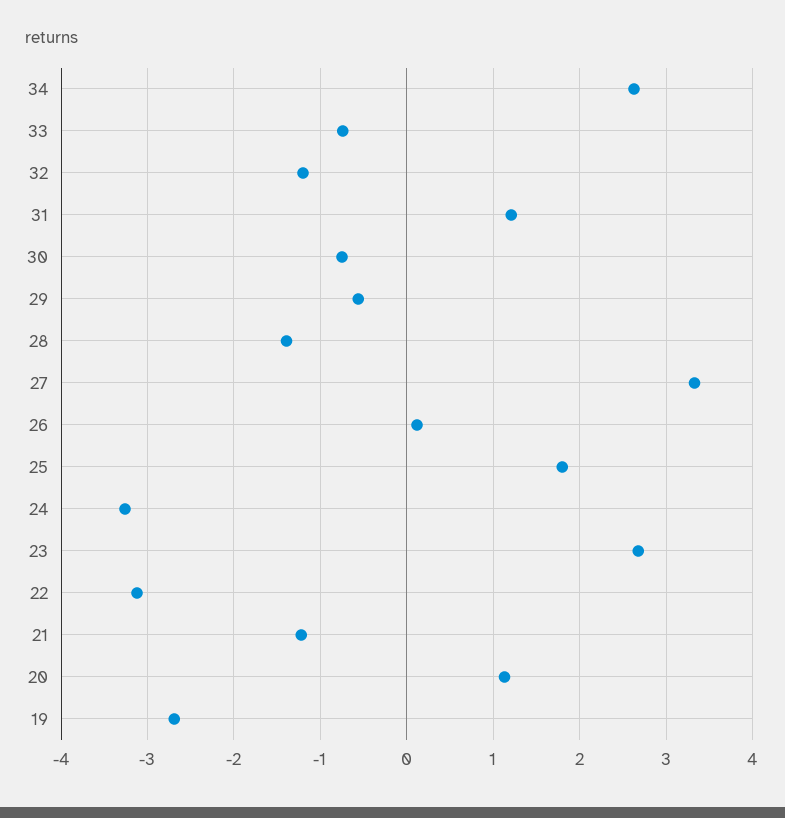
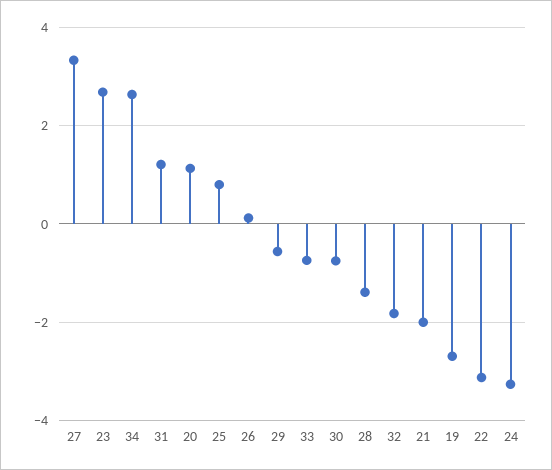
  {
    "34": 2.6,
    "33": -0.7,
-   "32": -1.2,
+   "32": -1.8,
    "31": 1.2,
    "30": -0.8,
    "29": -0.6,
    "28": -1.4,
    "27": 3.3,
    "26": 0.1,
-   "25": 1.8,
+   "25": 0.8,
    "24": -3.3,
    "23": 2.7,
    "22": -3.1,
-   "21": -1.2,
+   "21": -2,
    "20": 1.1,
    "19": -2.7
  }

